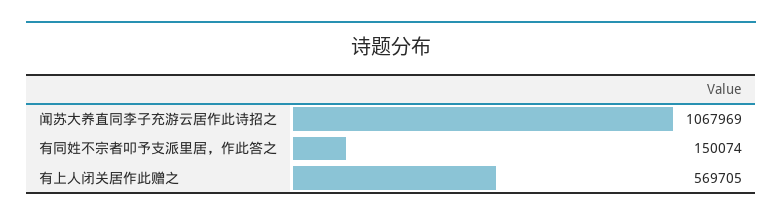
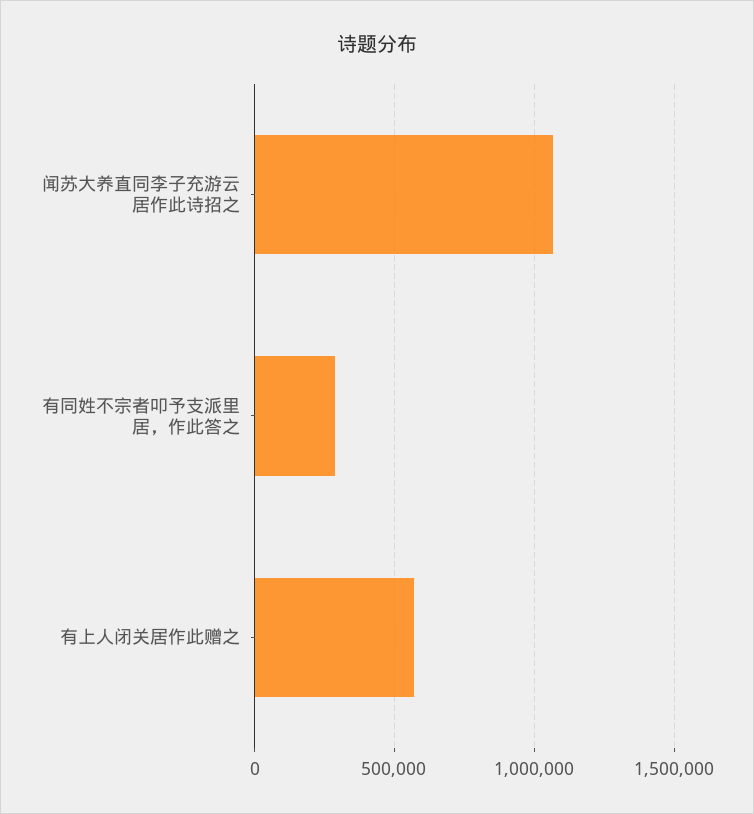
  {
    "闻苏大养直同李子充游云居作此诗招之": 1067969,
-   "有同姓不宗者叩予支派里居，作此答之": 150074,
+   "有同姓不宗者叩予支派里居，作此答之": 300000,
    "有上人闭关居作此赠之": 569705
  }

